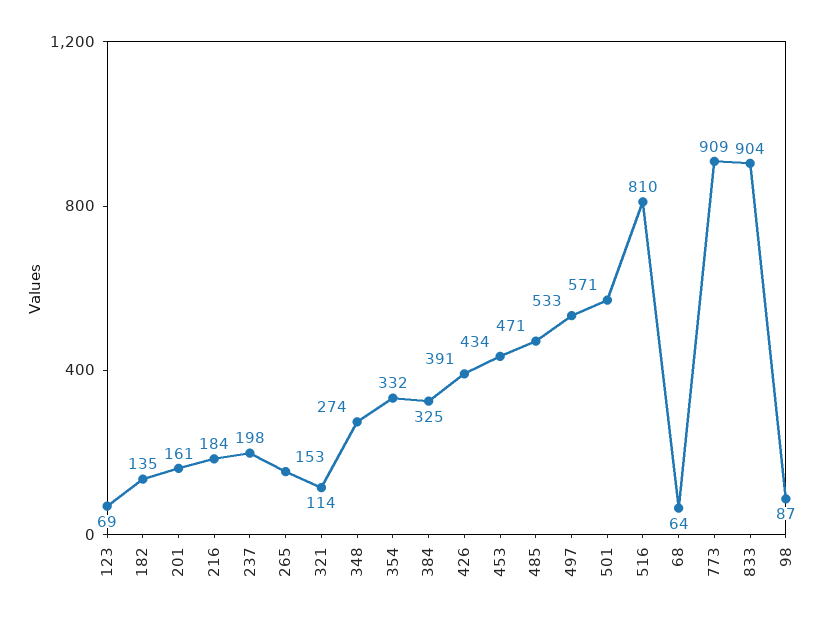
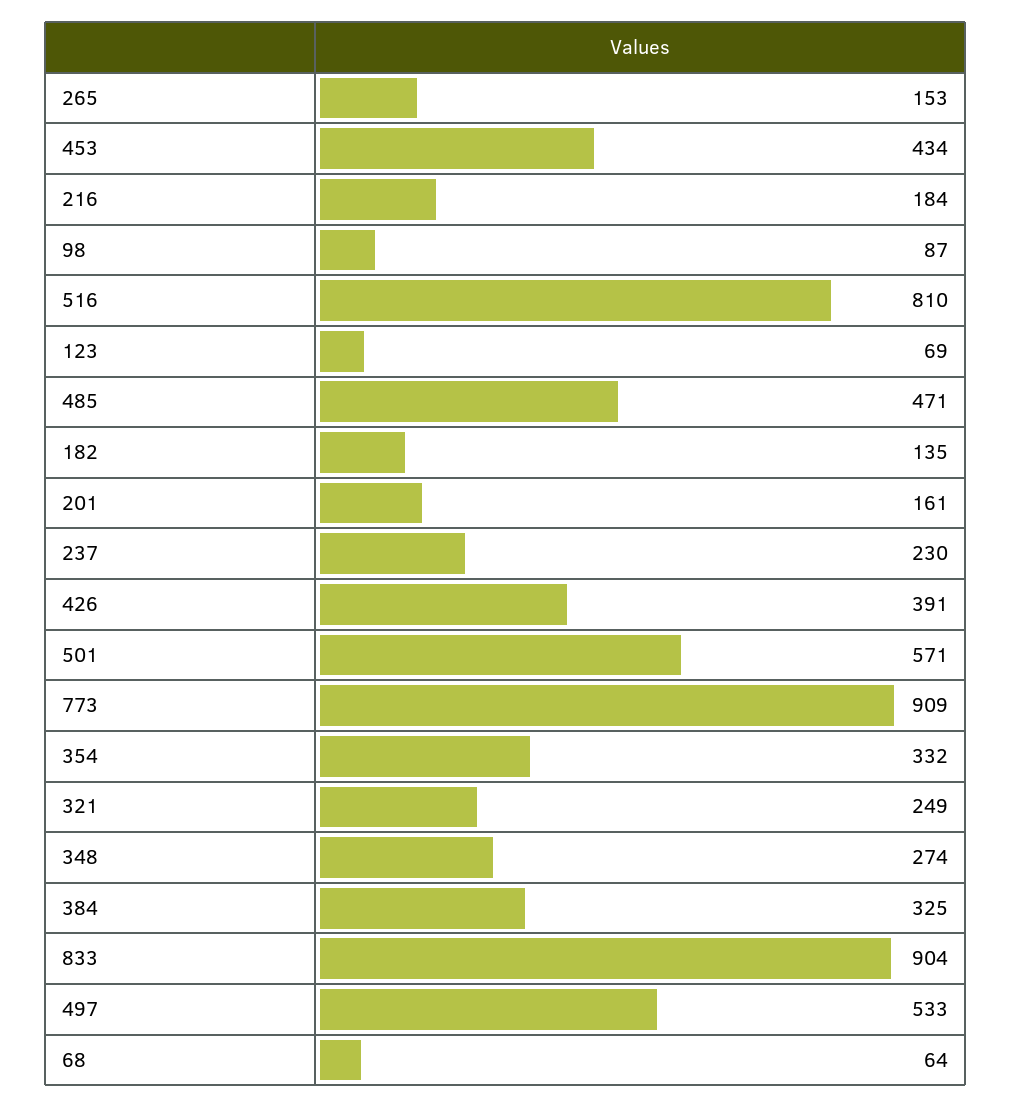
  {
    "123": 69,
    "182": 135,
    "201": 161,
    "216": 184,
-   "237": 198,
+   "237": 230,
    "265": 153,
-   "321": 114,
+   "321": 249,
    "348": 274,
    "354": 332,
    "384": 325,
    "426": 391,
    "453": 434,
    "485": 471,
    "497": 533,
    "501": 571,
    "516": 810,
    "68": 64,
    "773": 909,
    "833": 904,
    "98": 87
  }

